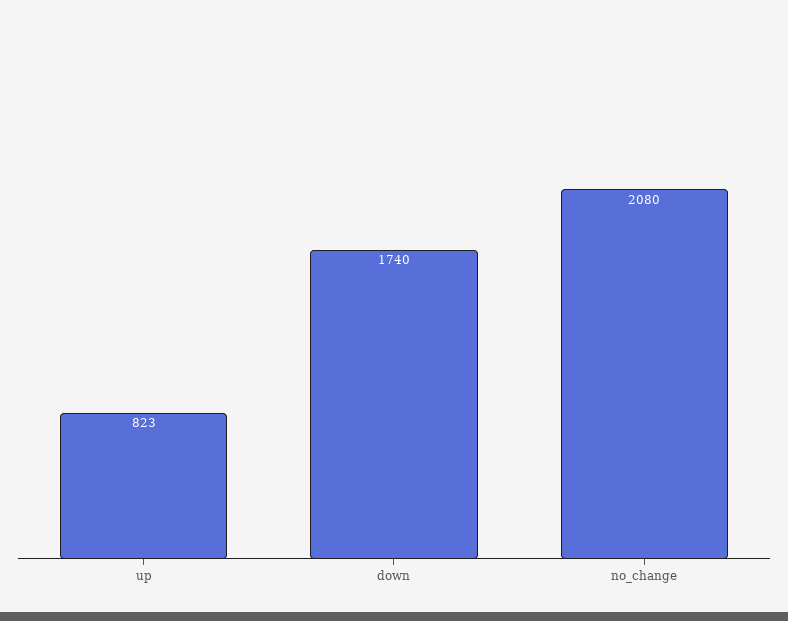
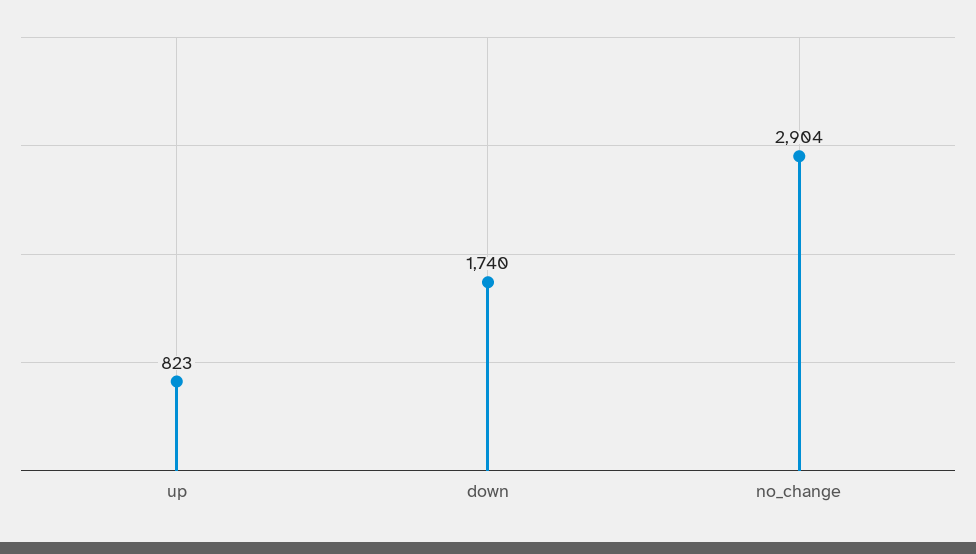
  {
    "up": 823,
    "down": 1740,
-   "no_change": 2080
+   "no_change": 2904
  }

